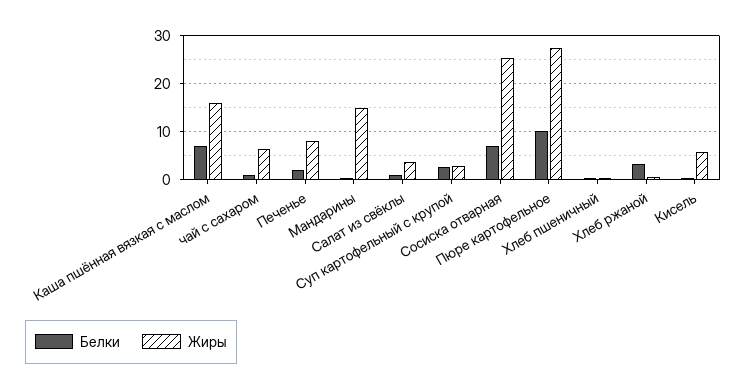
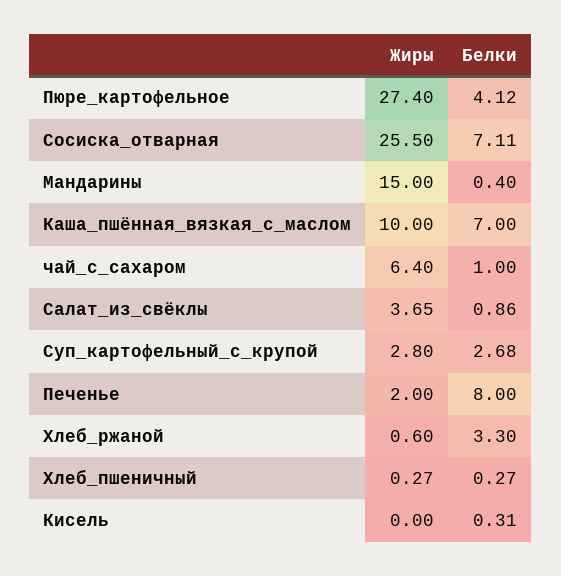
  {
    "Белки": {
      "Каша пшённая вязкая с маслом": 7,
      "чай с сахаром": 1,
-     "Печенье": 2,
+     "Печенье": 8,
      "Мандарины": 0.4,
      "Салат из свёклы": 0.86,
      "Суп картофельный с крупой": 2.68,
      "Сосиска отварная": 7.11,
-     "Пюре картофельное": 10,
+     "Пюре картофельное": 4.12,
      "Хлеб пшеничный": 0.27,
      "Хлеб ржаной": 3.3,
      "Кисель": 0.31
    },
    "Жиры": {
-     "Каша пшённая вязкая с маслом": 16,
+     "Каша пшённая вязкая с маслом": 10,
      "чай с сахаром": 6.4,
-     "Печенье": 8,
+     "Печенье": 2,
      "Мандарины": 15,
      "Салат из свёклы": 3.65,
      "Суп картофельный с крупой": 2.8,
      "Сосиска отварная": 25.5,
      "Пюре картофельное": 27.4,
      "Хлеб пшеничный": 0.27,
      "Хлеб ржаной": 0.6,
-     "Кисель": 6
+     "Кисель": 0
    }
  }

